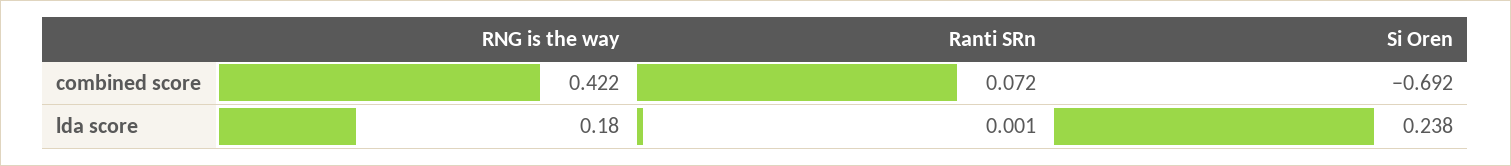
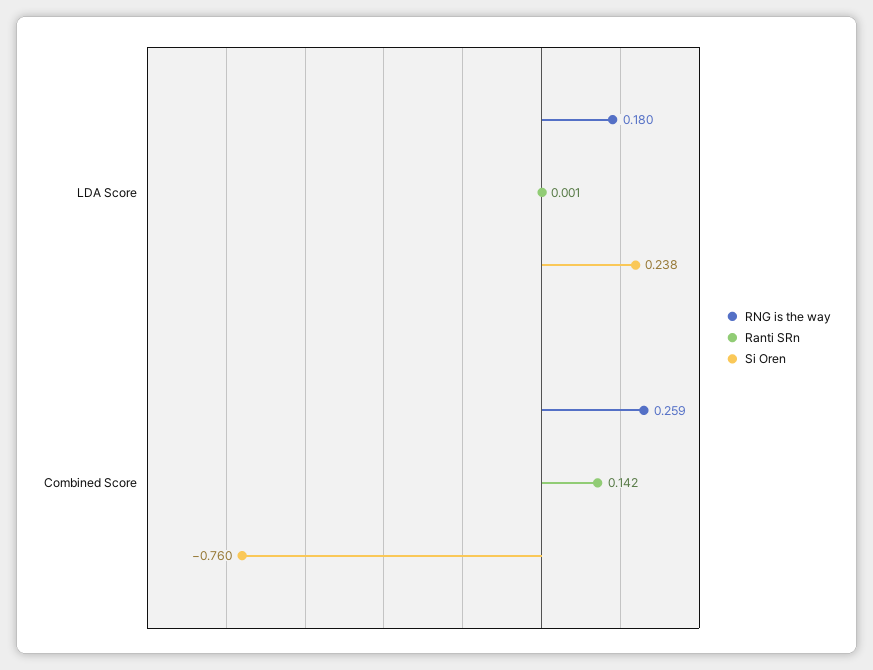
  {
    "RNG is the way": {
-     "combined score": 0.422,
+     "combined score": 0.259,
      "lda score": 0.18
    },
    "Ranti SRn": {
-     "combined score": 0.072,
+     "combined score": 0.142,
      "lda score": 0.001
    },
    "Si Oren": {
-     "combined score": -0.692,
+     "combined score": -0.76,
      "lda score": 0.238
    }
  }

